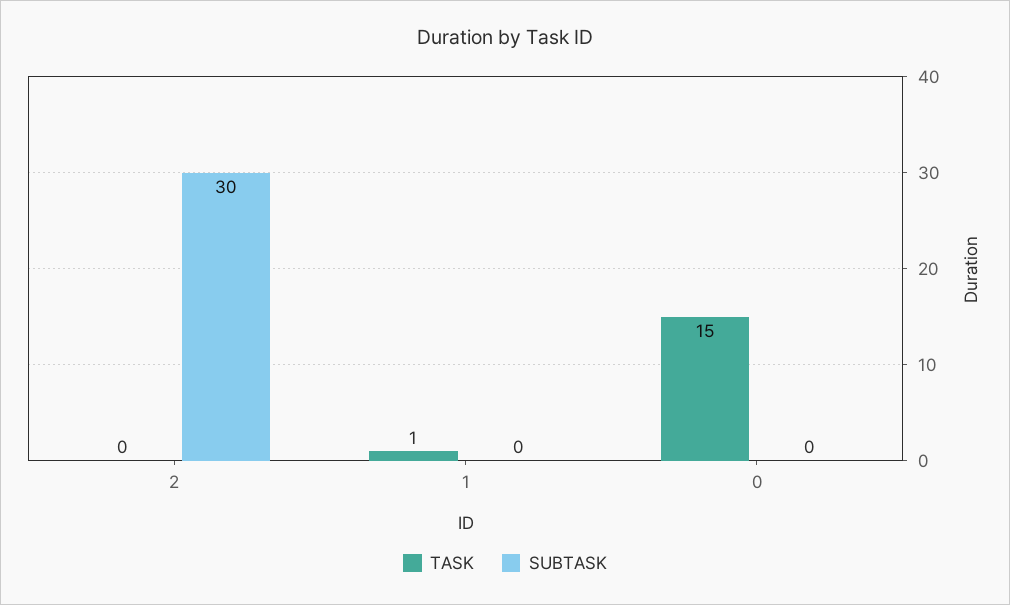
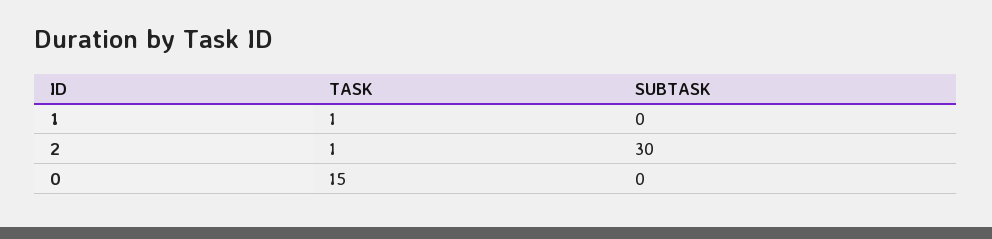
  {
    "TASK": {
-     "2": 0,
+     "2": 1,
      "1": 1,
      "0": 15
    },
    "SUBTASK": {
      "2": 30,
      "1": 0,
      "0": 0
    }
  }

